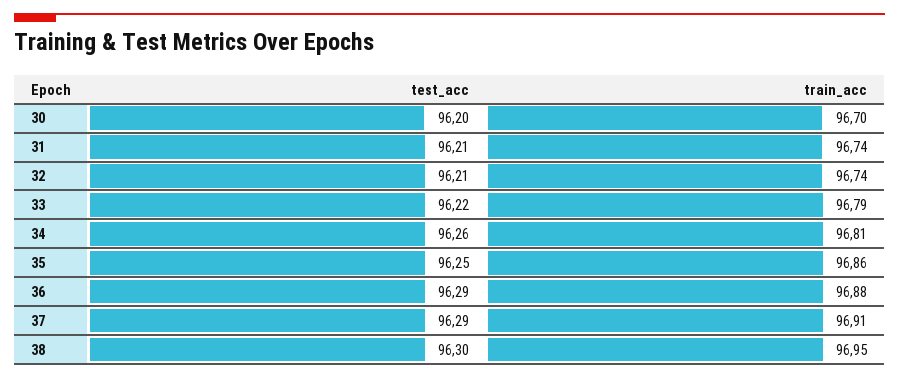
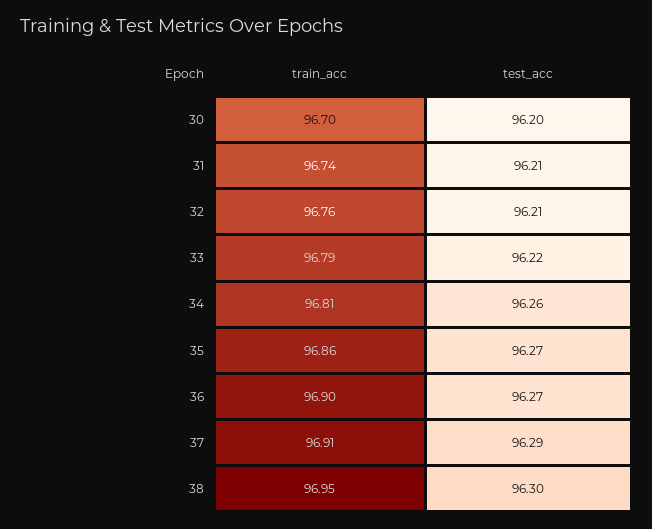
  {
    "test_acc": {
      "30": 96.2,
      "31": 96.21,
      "32": 96.21,
      "33": 96.22,
      "34": 96.26,
-     "35": 96.25,
+     "35": 96.27,
-     "36": 96.29,
+     "36": 96.27,
      "37": 96.29,
      "38": 96.3
    },
    "train_acc": {
      "30": 96.7,
      "31": 96.74,
-     "32": 96.74,
+     "32": 96.76,
      "33": 96.79,
      "34": 96.81,
      "35": 96.86,
-     "36": 96.88,
+     "36": 96.9,
      "37": 96.91,
      "38": 96.95
    }
  }

